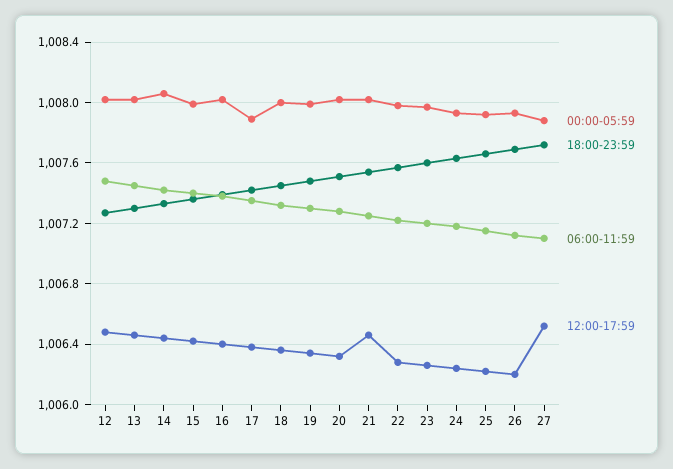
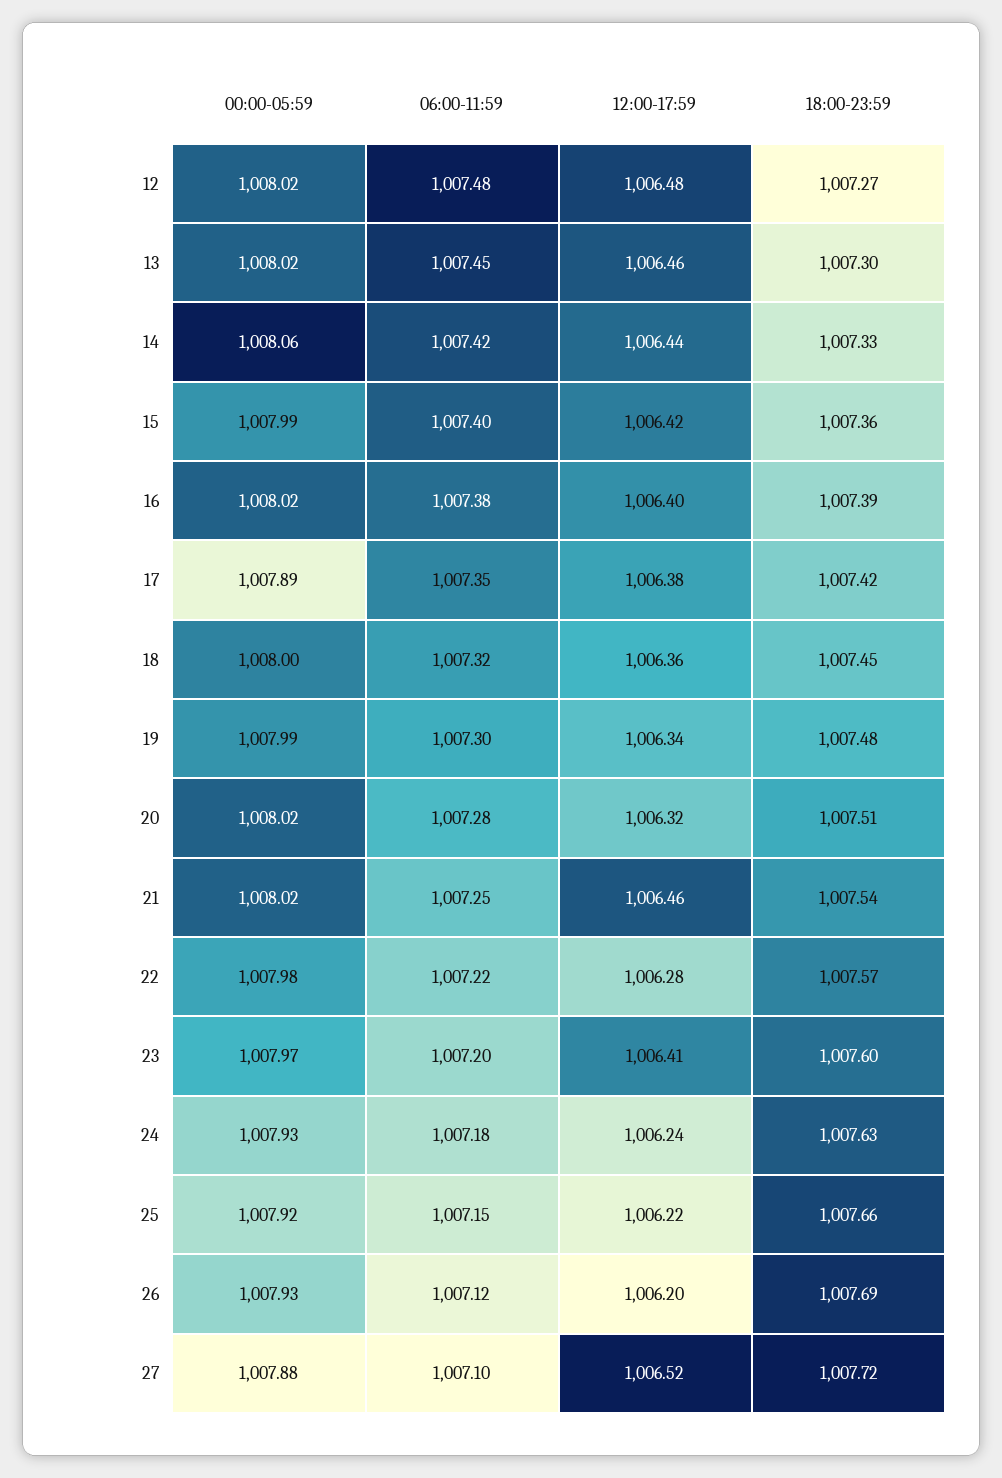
  {
    "00:00-05:59": {
      "12": 1008.02,
      "13": 1008.02,
      "14": 1008.06,
      "15": 1007.99,
      "16": 1008.02,
      "17": 1007.89,
      "18": 1008,
      "19": 1007.99,
      "20": 1008.02,
      "21": 1008.02,
      "22": 1007.98,
      "23": 1007.97,
      "24": 1007.93,
      "25": 1007.92,
      "26": 1007.93,
      "27": 1007.88
    },
    "18:00-23:59": {
      "12": 1007.27,
      "13": 1007.3,
      "14": 1007.33,
      "15": 1007.36,
      "16": 1007.39,
      "17": 1007.42,
      "18": 1007.45,
      "19": 1007.48,
      "20": 1007.51,
      "21": 1007.54,
      "22": 1007.57,
      "23": 1007.6,
      "24": 1007.63,
      "25": 1007.66,
      "26": 1007.69,
      "27": 1007.72
    },
    "06:00-11:59": {
      "12": 1007.48,
      "13": 1007.45,
      "14": 1007.42,
      "15": 1007.4,
      "16": 1007.38,
      "17": 1007.35,
      "18": 1007.32,
      "19": 1007.3,
      "20": 1007.28,
      "21": 1007.25,
      "22": 1007.22,
      "23": 1007.2,
      "24": 1007.18,
      "25": 1007.15,
      "26": 1007.12,
      "27": 1007.1
    },
    "12:00-17:59": {
      "12": 1006.48,
      "13": 1006.46,
      "14": 1006.44,
      "15": 1006.42,
      "16": 1006.4,
      "17": 1006.38,
      "18": 1006.36,
      "19": 1006.34,
      "20": 1006.32,
      "21": 1006.46,
      "22": 1006.28,
-     "23": 1006.25,
+     "23": 1006.41,
      "24": 1006.24,
      "25": 1006.22,
      "26": 1006.2,
      "27": 1006.52
    }
  }

